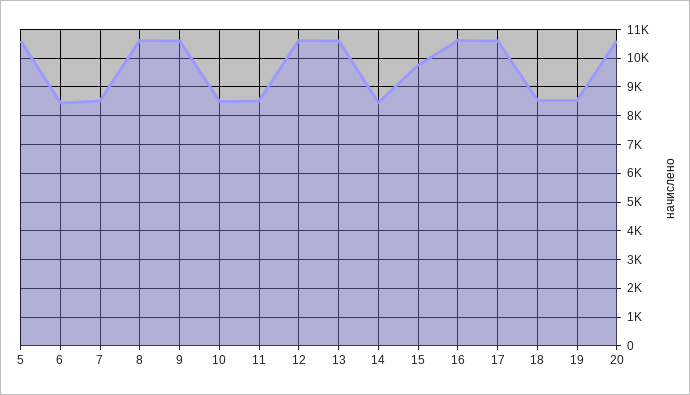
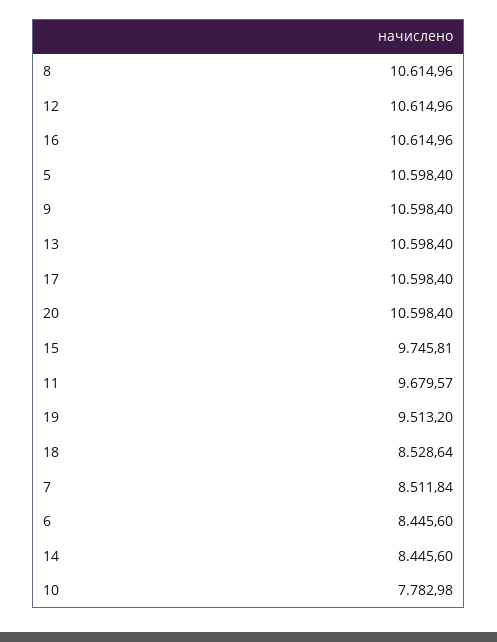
  {
    "5": 10598.4,
    "6": 8445.6,
    "7": 8511.84,
    "8": 10614.96,
    "9": 10598.4,
-   "10": 8500,
+   "10": 7782.98,
-   "11": 8500,
+   "11": 9679.57,
    "12": 10614.96,
    "13": 10598.4,
    "14": 8445.6,
    "15": 9745.81,
    "16": 10614.96,
    "17": 10598.4,
    "18": 8528.64,
-   "19": 8500,
+   "19": 9513.2,
    "20": 10598.4
  }

